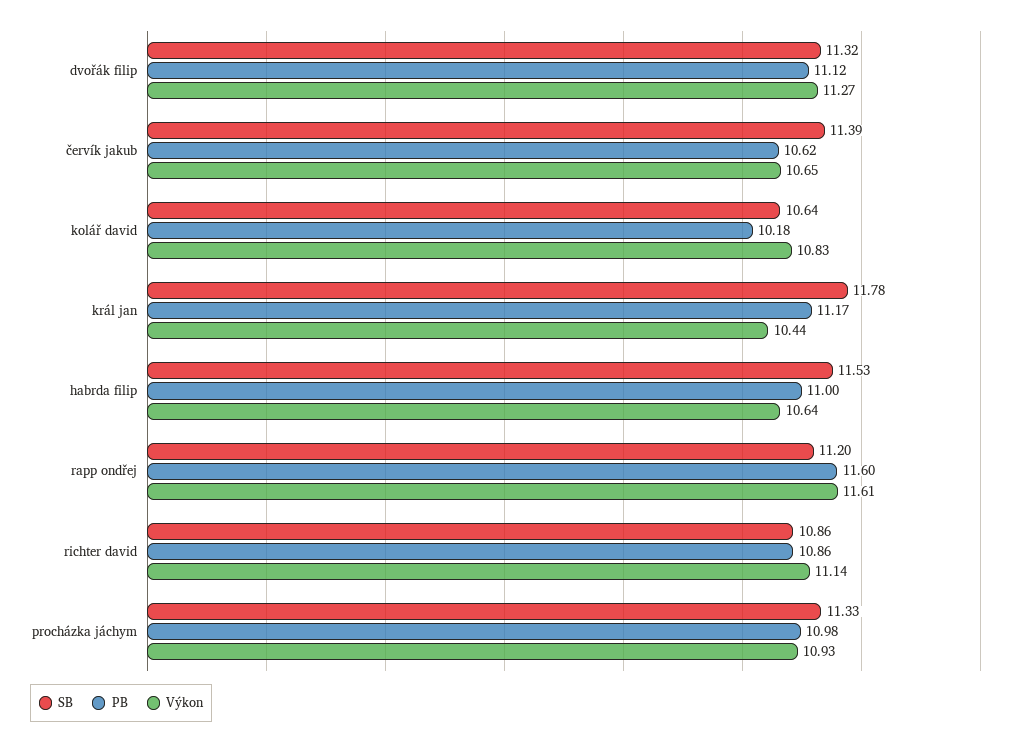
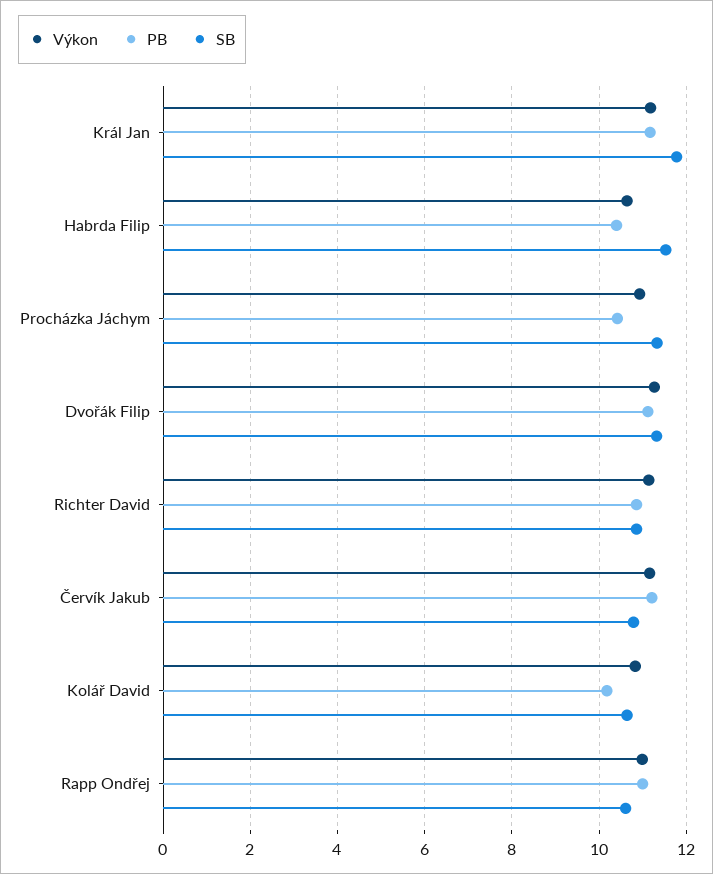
  {
    "SB": {
      "dvořák filip": 11.32,
-     "červík jakub": 11.39,
+     "červík jakub": 10.8,
      "kolář david": 10.64,
      "král jan": 11.78,
      "habrda filip": 11.53,
-     "rapp ondřej": 11.2,
+     "rapp ondřej": 10.6,
      "richter david": 10.86,
      "procházka jáchym": 11.33
    },
    "PB": {
      "dvořák filip": 11.12,
-     "červík jakub": 10.62,
+     "červík jakub": 11.2,
      "kolář david": 10.18,
      "král jan": 11.17,
-     "habrda filip": 11,
+     "habrda filip": 10.4,
-     "rapp ondřej": 11.6,
+     "rapp ondřej": 11,
      "richter david": 10.86,
-     "procházka jáchym": 10.98
+     "procházka jáchym": 10.4
    },
    "Výkon": {
      "dvořák filip": 11.27,
-     "červík jakub": 10.65,
+     "červík jakub": 11.2,
      "kolář david": 10.83,
-     "král jan": 10.44,
+     "král jan": 11.2,
      "habrda filip": 10.64,
-     "rapp ondřej": 11.61,
+     "rapp ondřej": 11,
      "richter david": 11.14,
      "procházka jáchym": 10.93
    }
  }

